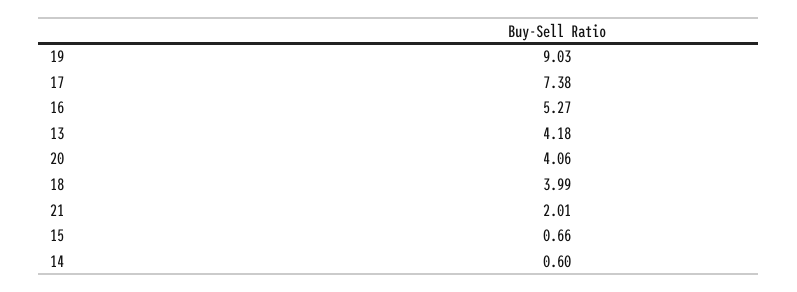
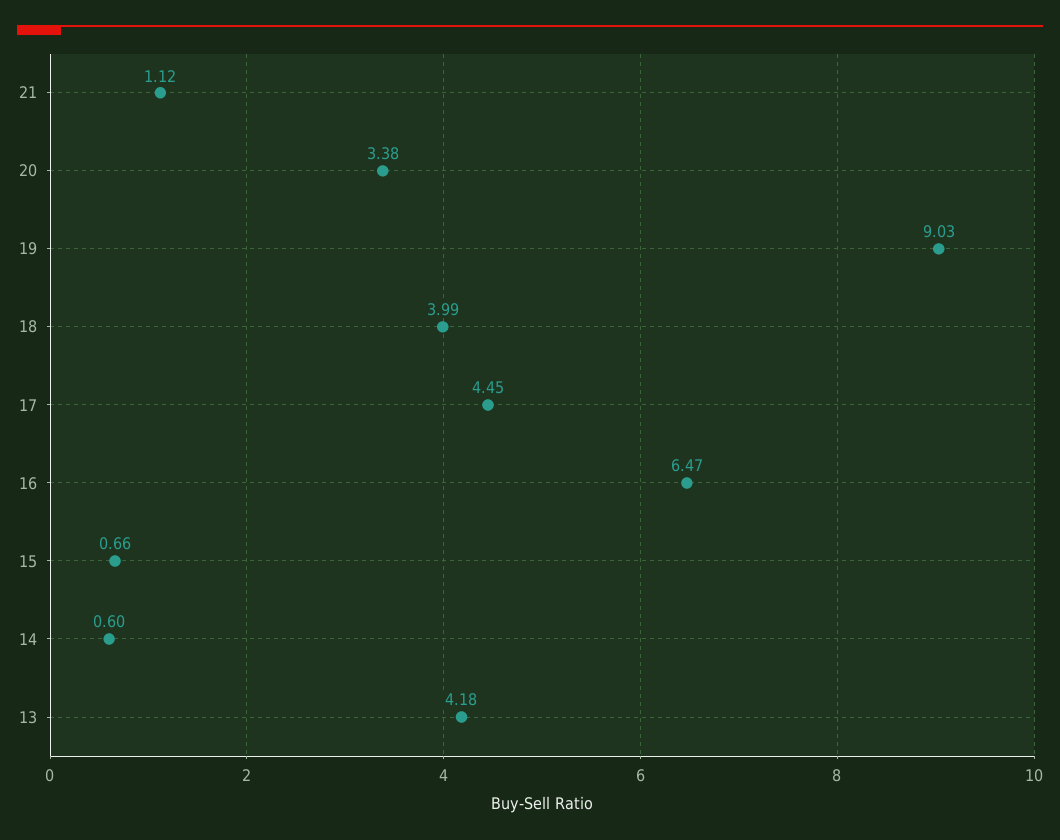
  {
    "19": 9.03,
-   "17": 7.38,
+   "17": 4.45,
-   "16": 5.27,
+   "16": 6.47,
    "13": 4.18,
-   "20": 4.06,
+   "20": 3.38,
    "18": 3.99,
-   "21": 2.01,
+   "21": 1.12,
    "15": 0.66,
    "14": 0.6
  }

